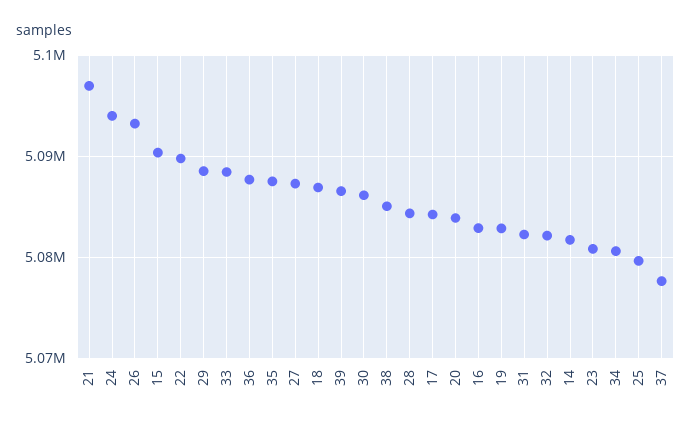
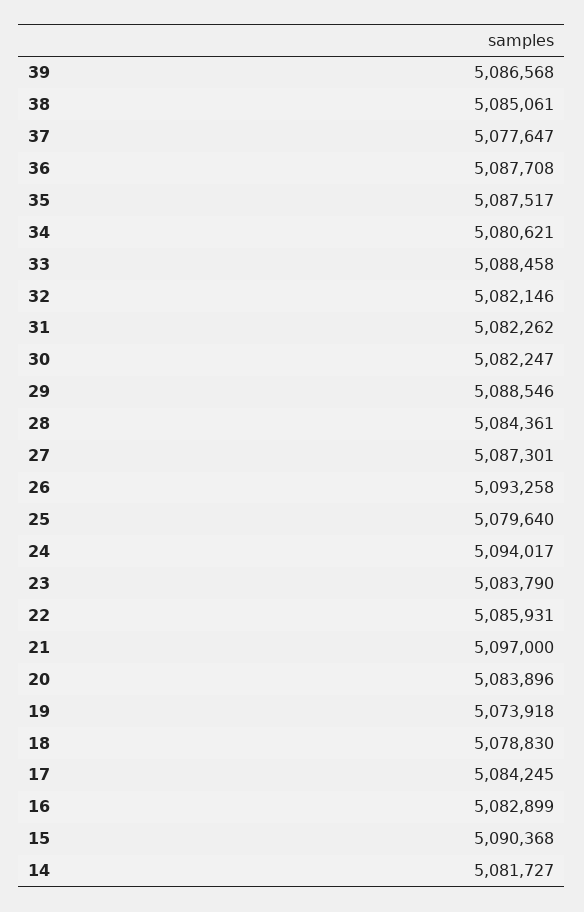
  {
    "21": 5097000,
    "24": 5094017,
    "26": 5093258,
    "15": 5090368,
-   "22": 5090000,
+   "22": 5085931,
    "29": 5088546,
    "33": 5088458,
    "36": 5087708,
    "35": 5087517,
    "27": 5087301,
-   "18": 5087000,
+   "18": 5078830,
    "39": 5086568,
-   "30": 5086000,
+   "30": 5082247,
    "38": 5085061,
    "28": 5084361,
    "17": 5084245,
    "20": 5083896,
    "16": 5082899,
-   "19": 5083000,
+   "19": 5073918,
    "31": 5082262,
    "32": 5082146,
    "14": 5081727,
-   "23": 5081000,
+   "23": 5083790,
    "34": 5080621,
    "25": 5079640,
    "37": 5077647
  }

